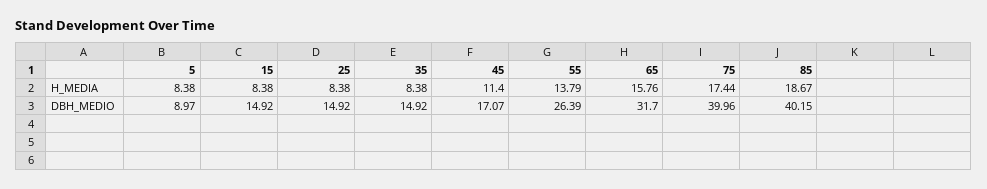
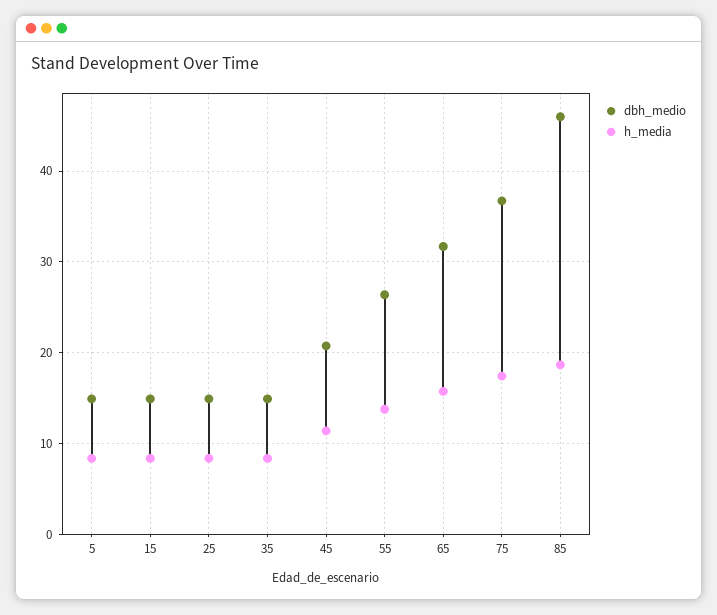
  {
    "H_MEDIA": {
      "5": 8.38,
      "15": 8.38,
      "25": 8.38,
      "35": 8.38,
      "45": 11.4,
      "55": 13.79,
      "65": 15.76,
      "75": 17.44,
      "85": 18.67
    },
    "DBH_MEDIO": {
-     "5": 8.97,
+     "5": 15,
      "15": 14.92,
      "25": 14.92,
      "35": 14.92,
-     "45": 17.07,
+     "45": 21,
      "55": 26.39,
      "65": 31.7,
-     "75": 39.96,
+     "75": 37,
-     "85": 40.15
+     "85": 46
    }
  }

